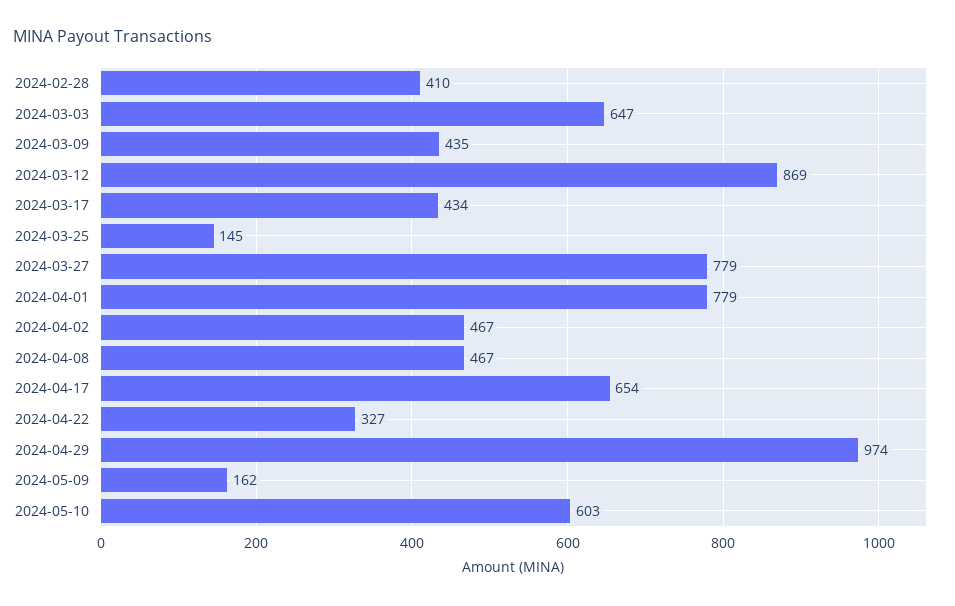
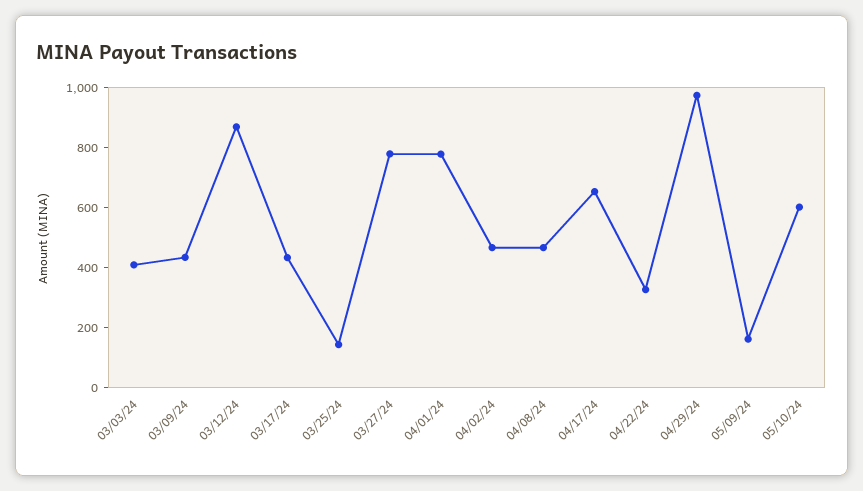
  {
-   "2024-02-28": 410,
-   "2024-03-03": 647,
+   "2024-03-03": 400,
    "2024-03-09": 435,
    "2024-03-12": 869,
    "2024-03-17": 434,
    "2024-03-25": 145,
    "2024-03-27": 779,
    "2024-04-01": 779,
    "2024-04-02": 467,
    "2024-04-08": 467,
    "2024-04-17": 654,
    "2024-04-22": 327,
    "2024-04-29": 974,
    "2024-05-09": 162,
    "2024-05-10": 603
  }

